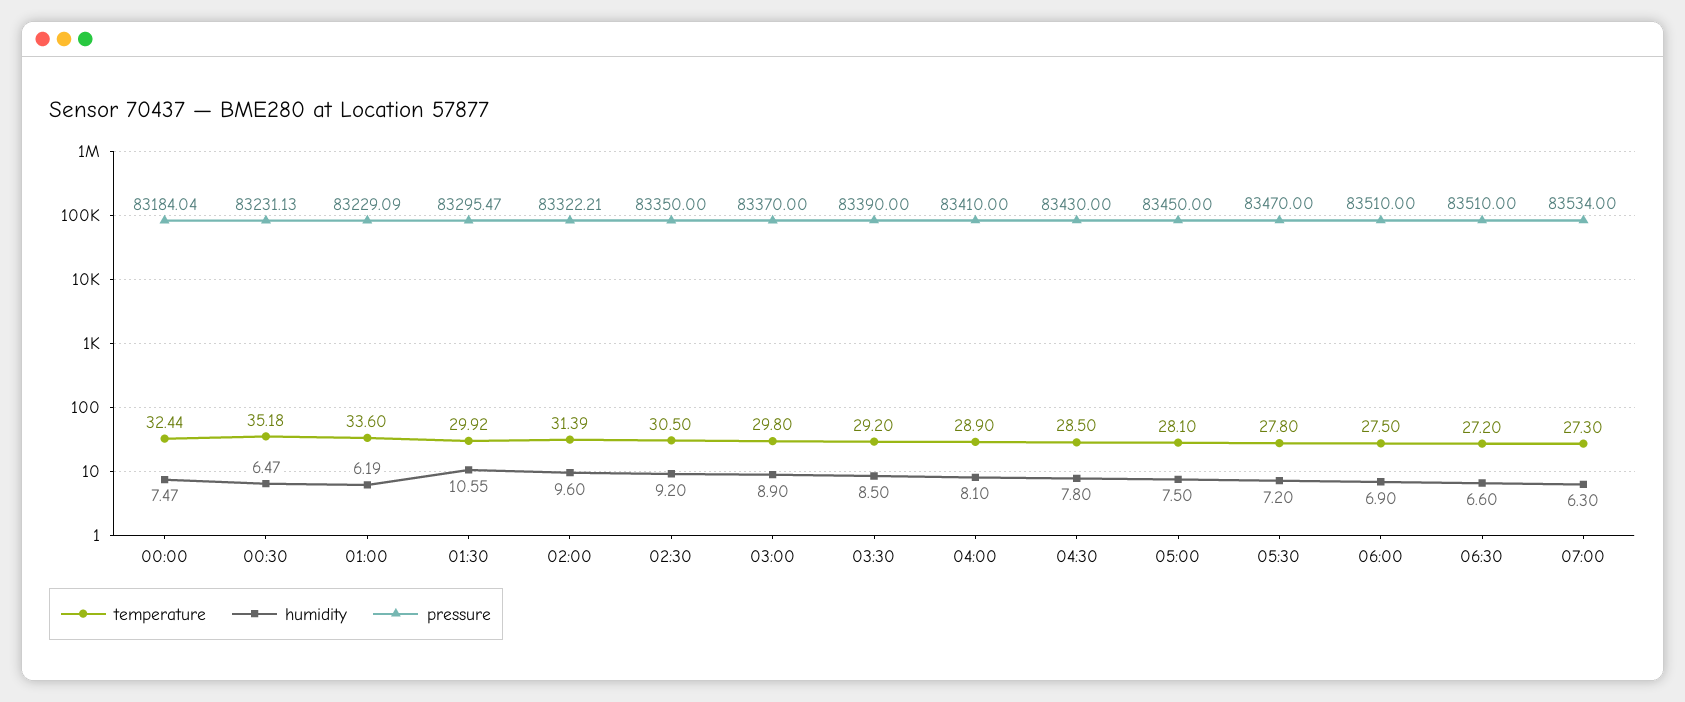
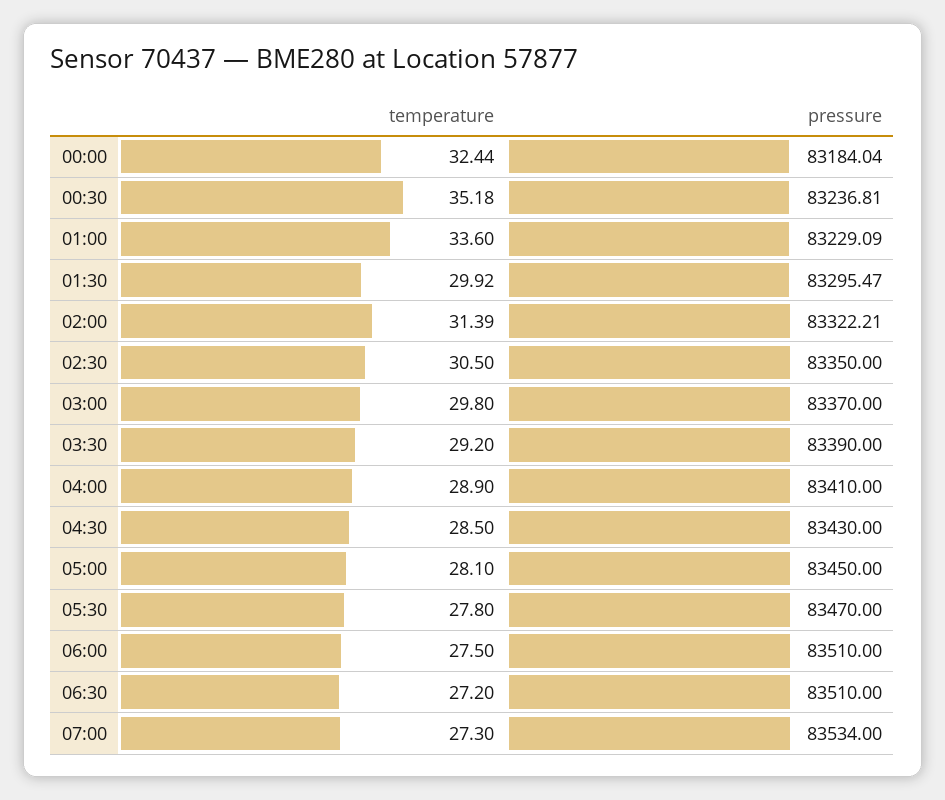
  {
    "temperature": {
      "00:00": 32.44,
      "00:30": 35.18,
      "01:00": 33.6,
      "01:30": 29.92,
      "02:00": 31.39,
      "02:30": 30.5,
      "03:00": 29.8,
      "03:30": 29.2,
      "04:00": 28.9,
      "04:30": 28.5,
      "05:00": 28.1,
      "05:30": 27.8,
      "06:00": 27.5,
      "06:30": 27.2,
      "07:00": 27.3
    },
-   "humidity": {
-     "00:00": 7.47,
-     "00:30": 6.47,
-     "01:00": 6.19,
-     "01:30": 10.55,
-     "02:00": 9.6,
-     "02:30": 9.2,
-     "03:00": 8.9,
-     "03:30": 8.5,
-     "04:00": 8.1,
-     "04:30": 7.8,
-     "05:00": 7.5,
-     "05:30": 7.2,
-     "06:00": 6.9,
-     "06:30": 6.6,
-     "07:00": 6.3
-   },
    "pressure": {
      "00:00": 83184.04,
-     "00:30": 83231.13,
+     "00:30": 83236.81,
      "01:00": 83229.09,
      "01:30": 83295.47,
      "02:00": 83322.21,
      "02:30": 83350,
      "03:00": 83370,
      "03:30": 83390,
      "04:00": 83410,
      "04:30": 83430,
      "05:00": 83450,
      "05:30": 83470,
      "06:00": 83510,
      "06:30": 83510,
      "07:00": 83534
    }
  }

